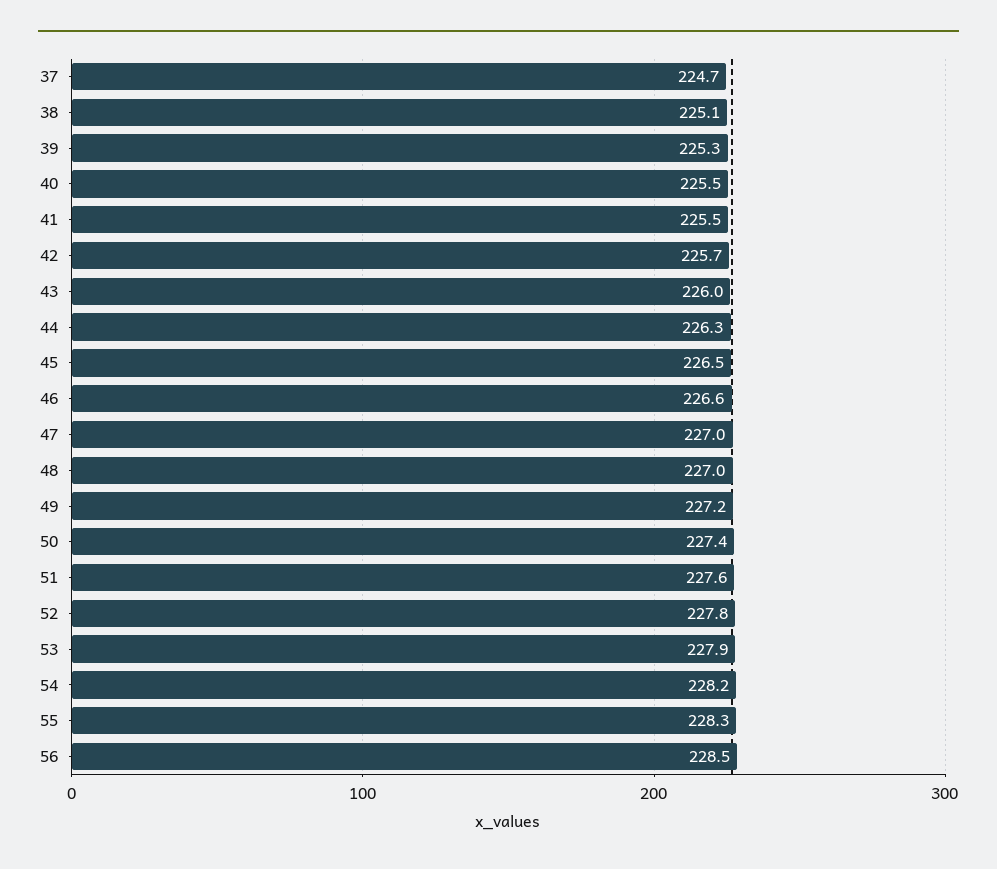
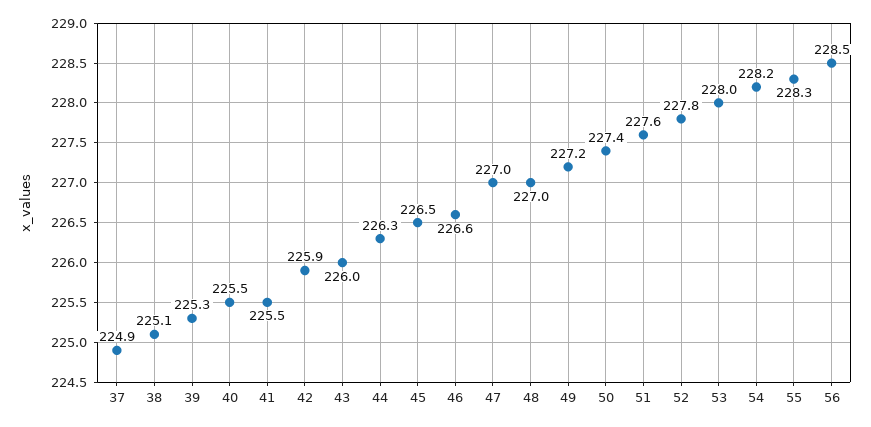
  {
-   "37": 224.7,
+   "37": 224.9,
    "38": 225.1,
    "39": 225.3,
    "40": 225.5,
    "41": 225.5,
-   "42": 225.7,
+   "42": 225.9,
    "43": 226,
    "44": 226.3,
    "45": 226.5,
    "46": 226.6,
    "47": 227,
    "48": 227,
    "49": 227.2,
    "50": 227.4,
    "51": 227.6,
    "52": 227.8,
-   "53": 227.9,
+   "53": 228,
    "54": 228.2,
    "55": 228.3,
    "56": 228.5
  }

